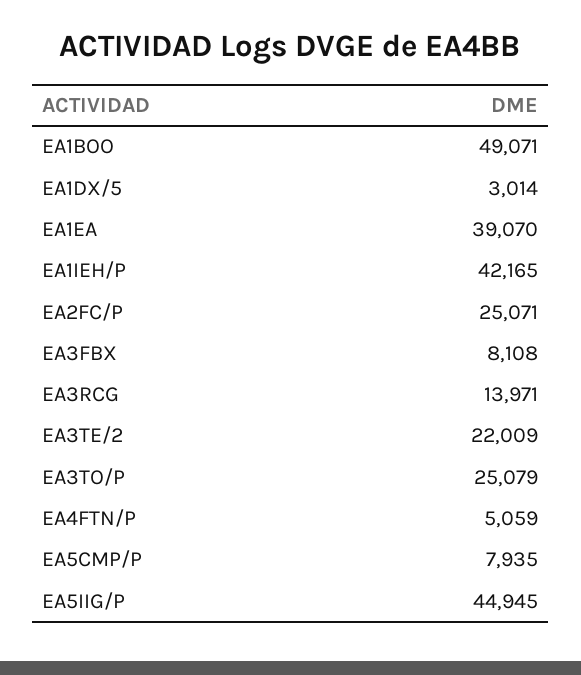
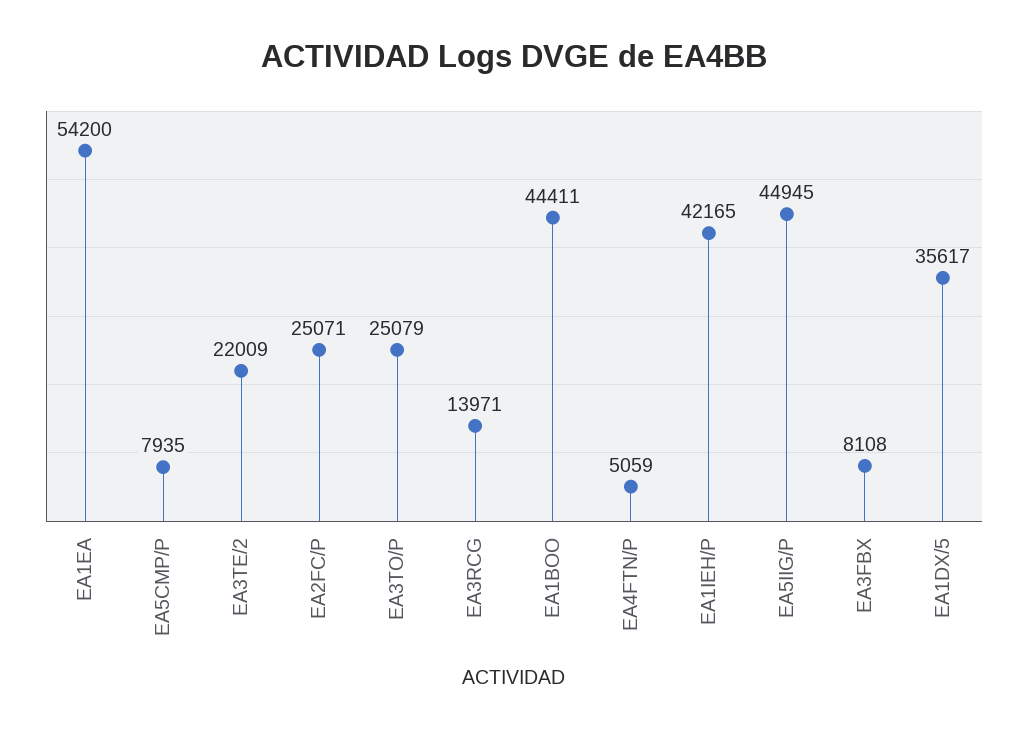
  {
-   "EA1BOO": 49071,
+   "EA1BOO": 44411,
-   "EA1DX/5": 3014,
+   "EA1DX/5": 35617,
-   "EA1EA": 39070,
+   "EA1EA": 54200,
    "EA1IEH/P": 42165,
    "EA2FC/P": 25071,
    "EA3FBX": 8108,
    "EA3RCG": 13971,
    "EA3TE/2": 22009,
    "EA3TO/P": 25079,
    "EA4FTN/P": 5059,
    "EA5CMP/P": 7935,
    "EA5IIG/P": 44945
  }

